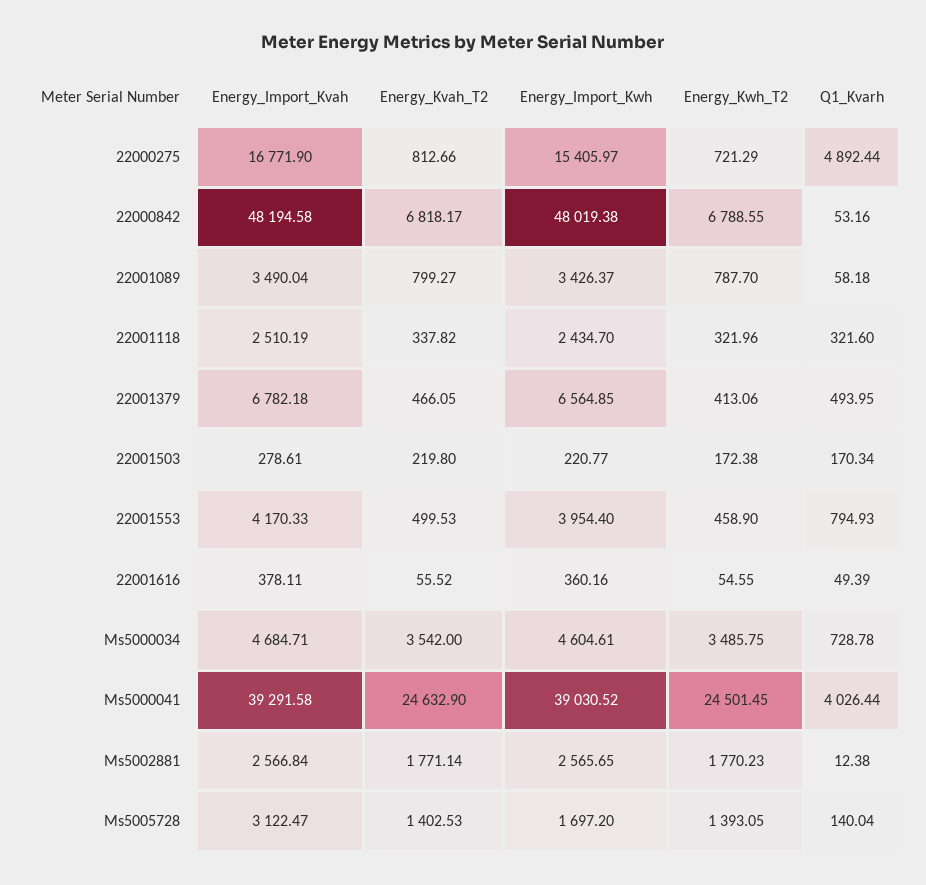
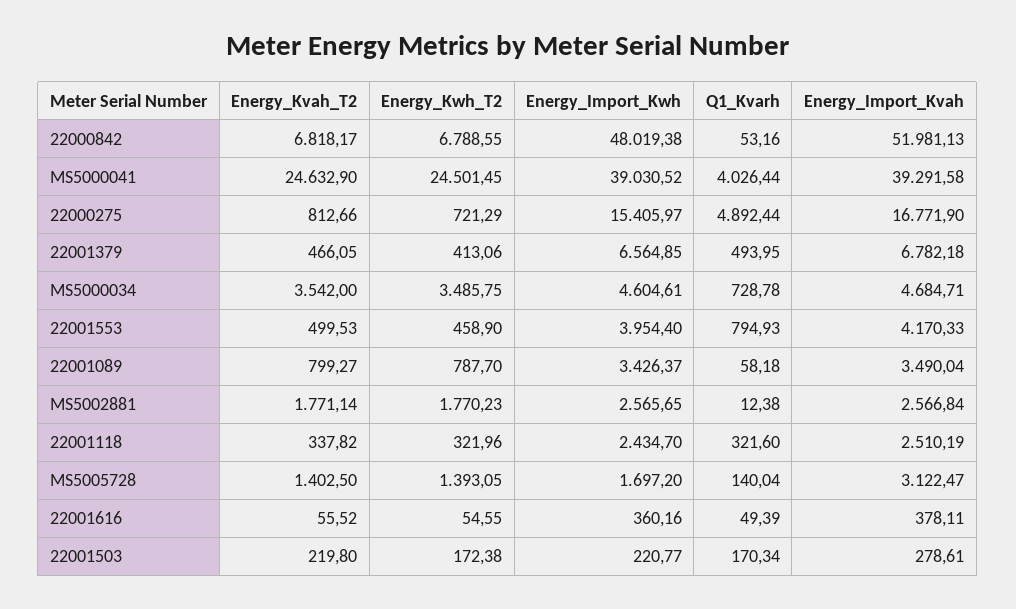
  {
    "Energy_Import_Kvah": {
      "22000275": 16771.9,
-     "22000842": 48194.58,
+     "22000842": 51981.13,
      "22001089": 3490.04,
      "22001118": 2510.19,
      "22001379": 6782.18,
      "22001503": 278.61,
      "22001553": 4170.33,
      "22001616": 378.11,
      "Ms5000034": 4684.71,
      "Ms5000041": 39291.58,
      "Ms5002881": 2566.84,
      "Ms5005728": 3122.47
    },
    "Energy_Kvah_T2": {
      "22000275": 812.66,
      "22000842": 6818.17,
      "22001089": 799.27,
      "22001118": 337.82,
      "22001379": 466.05,
      "22001503": 219.8,
      "22001553": 499.53,
      "22001616": 55.52,
      "Ms5000034": 3542,
      "Ms5000041": 24632.9,
      "Ms5002881": 1771.14,
-     "Ms5005728": 1402.53
+     "Ms5005728": 1402.5
    },
    "Energy_Import_Kwh": {
      "22000275": 15405.97,
      "22000842": 48019.38,
      "22001089": 3426.37,
      "22001118": 2434.7,
      "22001379": 6564.85,
      "22001503": 220.77,
      "22001553": 3954.4,
      "22001616": 360.16,
      "Ms5000034": 4604.61,
      "Ms5000041": 39030.52,
      "Ms5002881": 2565.65,
      "Ms5005728": 1697.2
    },
    "Energy_Kwh_T2": {
      "22000275": 721.29,
      "22000842": 6788.55,
      "22001089": 787.7,
      "22001118": 321.96,
      "22001379": 413.06,
      "22001503": 172.38,
      "22001553": 458.9,
      "22001616": 54.55,
      "Ms5000034": 3485.75,
      "Ms5000041": 24501.45,
      "Ms5002881": 1770.23,
      "Ms5005728": 1393.05
    },
    "Q1_Kvarh": {
      "22000275": 4892.44,
      "22000842": 53.16,
      "22001089": 58.18,
      "22001118": 321.6,
      "22001379": 493.95,
      "22001503": 170.34,
      "22001553": 794.93,
      "22001616": 49.39,
      "Ms5000034": 728.78,
      "Ms5000041": 4026.44,
      "Ms5002881": 12.38,
      "Ms5005728": 140.04
    }
  }

